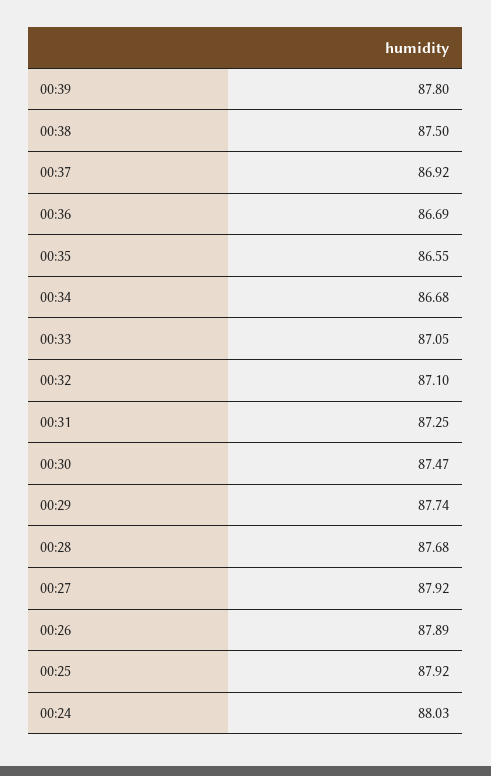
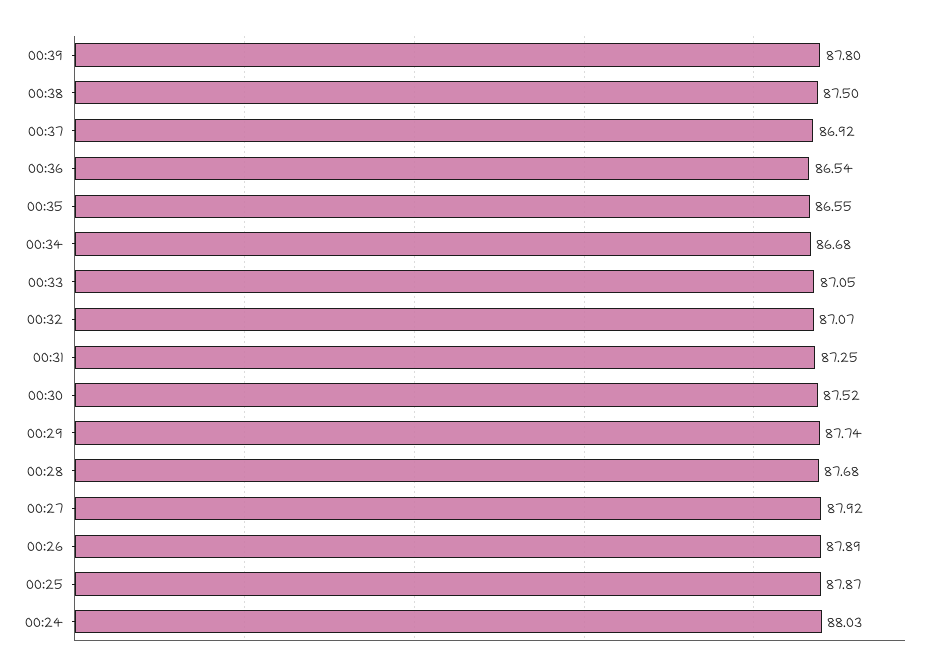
  {
    "00:39": 87.8,
    "00:38": 87.5,
    "00:37": 86.92,
-   "00:36": 86.69,
+   "00:36": 86.54,
    "00:35": 86.55,
    "00:34": 86.68,
    "00:33": 87.05,
-   "00:32": 87.1,
+   "00:32": 87.07,
    "00:31": 87.25,
-   "00:30": 87.47,
+   "00:30": 87.52,
    "00:29": 87.74,
    "00:28": 87.68,
    "00:27": 87.92,
    "00:26": 87.89,
-   "00:25": 87.92,
+   "00:25": 87.87,
    "00:24": 88.03
  }

